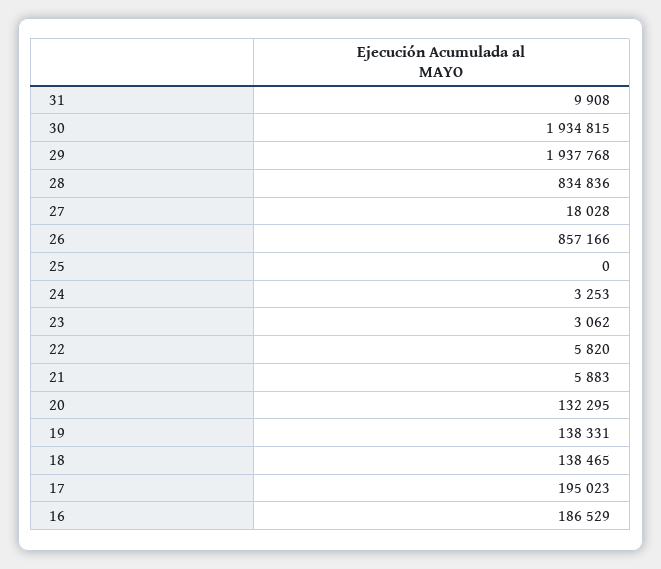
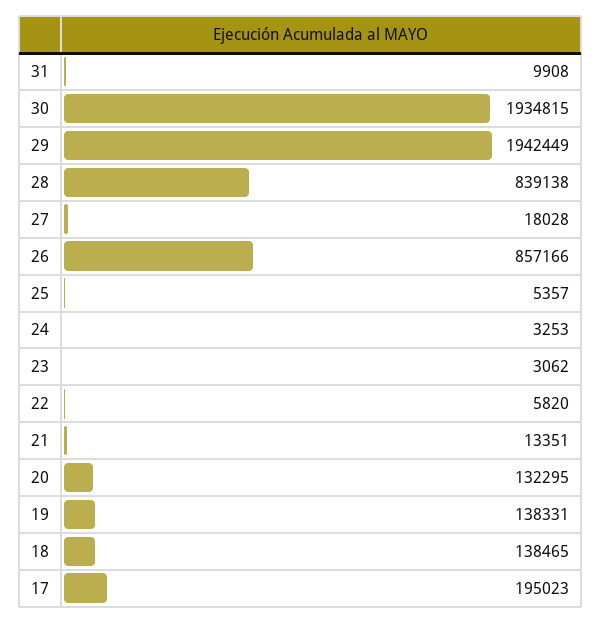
  {
    "31": 9908,
    "30": 1934815,
-   "29": 1937768,
+   "29": 1942449,
-   "28": 834836,
+   "28": 839138,
    "27": 18028,
    "26": 857166,
-   "25": 0,
+   "25": 5357,
    "24": 3253,
    "23": 3062,
    "22": 5820,
-   "21": 5883,
+   "21": 13351,
    "20": 132295,
    "19": 138331,
    "18": 138465,
-   "17": 195023,
+   "17": 195023
-   "16": 186529
  }

